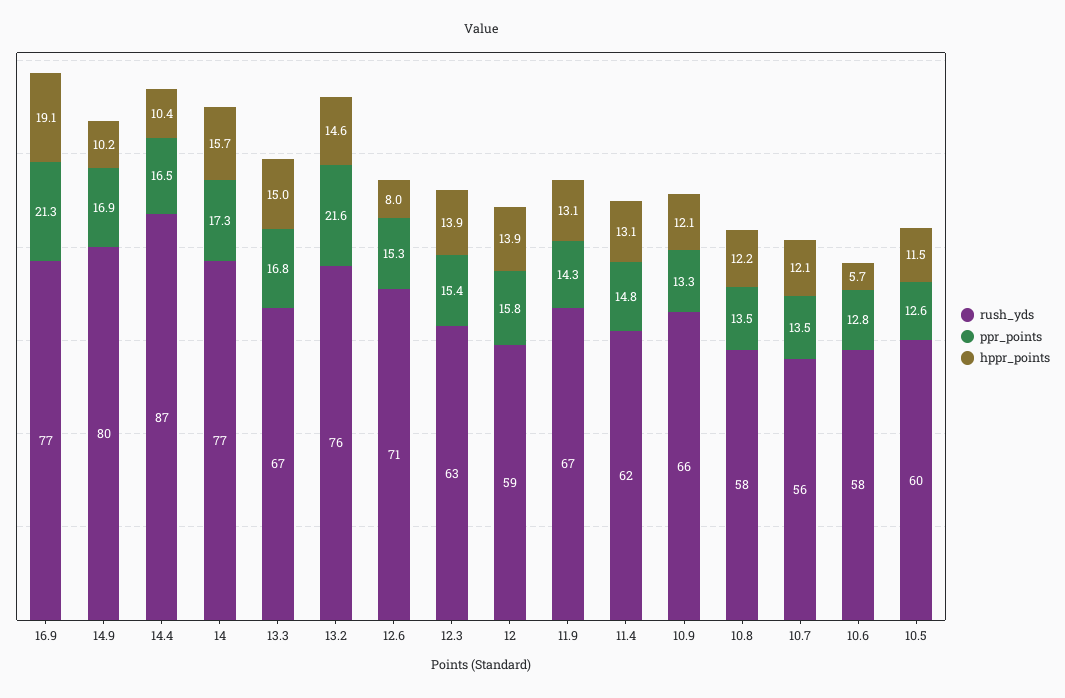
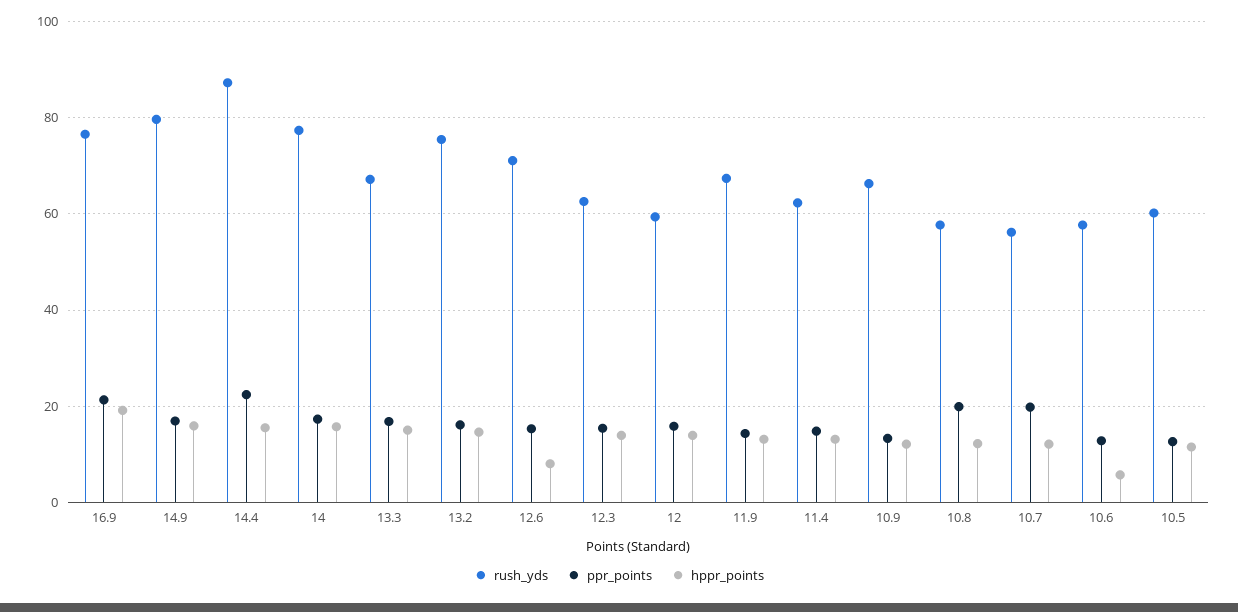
  {
    "rush_yds": {
      "16.9": 77,
      "14.9": 80,
      "14.4": 87,
      "14": 77,
      "13.3": 67,
      "13.2": 76,
      "12.6": 71,
      "12.3": 63,
      "12": 59,
      "11.9": 67,
      "11.4": 62,
      "10.9": 66,
      "10.8": 58,
      "10.7": 56,
      "10.6": 58,
      "10.5": 60
    },
    "ppr_points": {
      "16.9": 21.3,
      "14.9": 16.9,
-     "14.4": 16.5,
+     "14.4": 22,
      "14": 17.3,
      "13.3": 16.8,
-     "13.2": 21.6,
+     "13.2": 16,
      "12.6": 15.3,
      "12.3": 15.4,
      "12": 15.8,
      "11.9": 14.3,
      "11.4": 14.8,
      "10.9": 13.3,
-     "10.8": 13.5,
+     "10.8": 20,
-     "10.7": 13.5,
+     "10.7": 20,
      "10.6": 12.8,
      "10.5": 12.6
    },
    "hppr_points": {
      "16.9": 19.1,
-     "14.9": 10.2,
+     "14.9": 16,
-     "14.4": 10.4,
+     "14.4": 16,
      "14": 15.7,
      "13.3": 15,
      "13.2": 14.6,
      "12.6": 8,
      "12.3": 13.9,
      "12": 13.9,
      "11.9": 13.1,
      "11.4": 13.1,
      "10.9": 12.1,
      "10.8": 12.2,
      "10.7": 12.1,
      "10.6": 5.7,
      "10.5": 11.5
    }
  }

